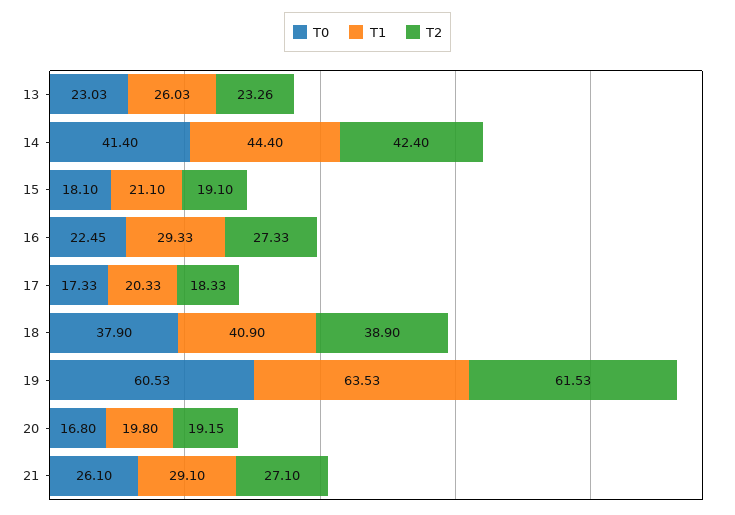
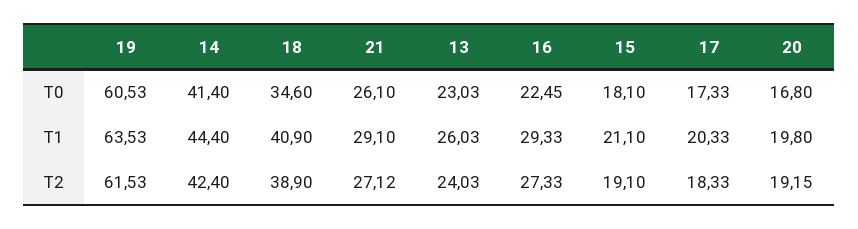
  {
    "T0": {
      "13": 23.03,
      "14": 41.4,
      "15": 18.1,
      "16": 22.45,
      "17": 17.33,
-     "18": 37.9,
+     "18": 34.6,
      "19": 60.53,
      "20": 16.8,
      "21": 26.1
    },
    "T1": {
      "13": 26.03,
      "14": 44.4,
      "15": 21.1,
      "16": 29.33,
      "17": 20.33,
      "18": 40.9,
      "19": 63.53,
      "20": 19.8,
      "21": 29.1
    },
    "T2": {
-     "13": 23.26,
+     "13": 24.03,
      "14": 42.4,
      "15": 19.1,
      "16": 27.33,
      "17": 18.33,
      "18": 38.9,
      "19": 61.53,
      "20": 19.15,
-     "21": 27.1
+     "21": 27.12
    }
  }

